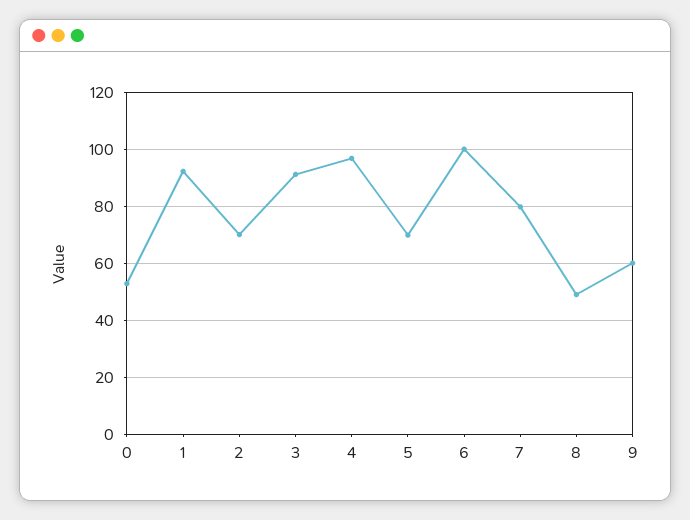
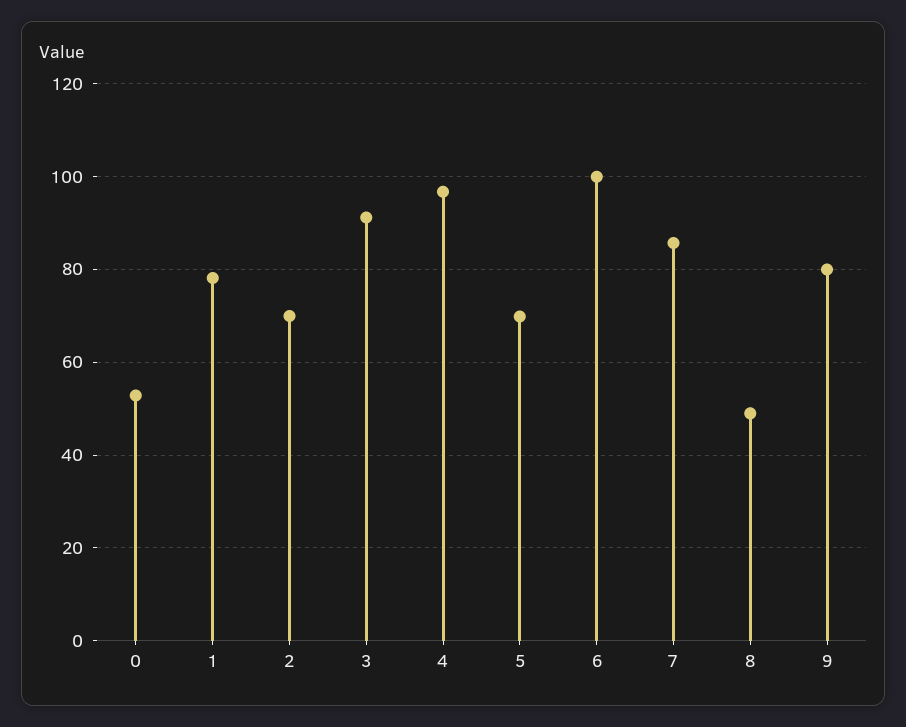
  {
    "0": 52,
-   "1": 92.5,
+   "1": 78,
    "2": 70,
    "3": 92,
    "4": 96,
    "5": 70,
    "6": 100,
-   "7": 80,
+   "7": 86,
    "8": 50,
-   "9": 60
+   "9": 80
  }

